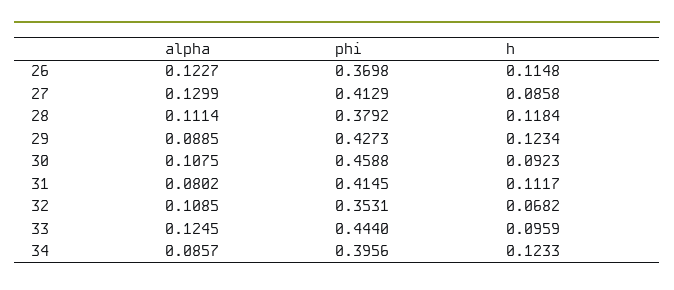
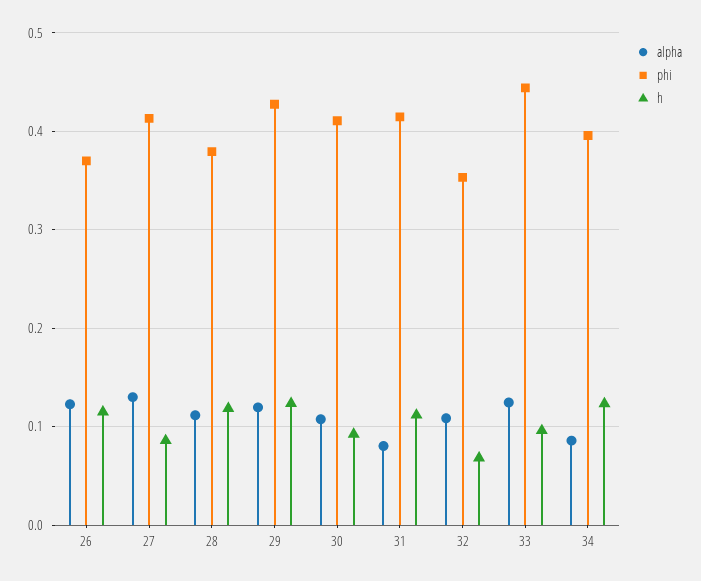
  {
    "alpha": {
      "26": 0.1227,
      "27": 0.1299,
      "28": 0.1114,
-     "29": 0.0885,
+     "29": 0.12,
      "30": 0.1075,
      "31": 0.0802,
      "32": 0.1085,
      "33": 0.1245,
      "34": 0.0857
    },
    "phi": {
      "26": 0.3698,
      "27": 0.4129,
      "28": 0.3792,
      "29": 0.4273,
-     "30": 0.4588,
+     "30": 0.41,
      "31": 0.4145,
      "32": 0.3531,
      "33": 0.444,
      "34": 0.3956
    },
    "h": {
      "26": 0.1148,
      "27": 0.0858,
      "28": 0.1184,
      "29": 0.1234,
      "30": 0.0923,
      "31": 0.1117,
      "32": 0.0682,
      "33": 0.0959,
      "34": 0.1233
    }
  }

